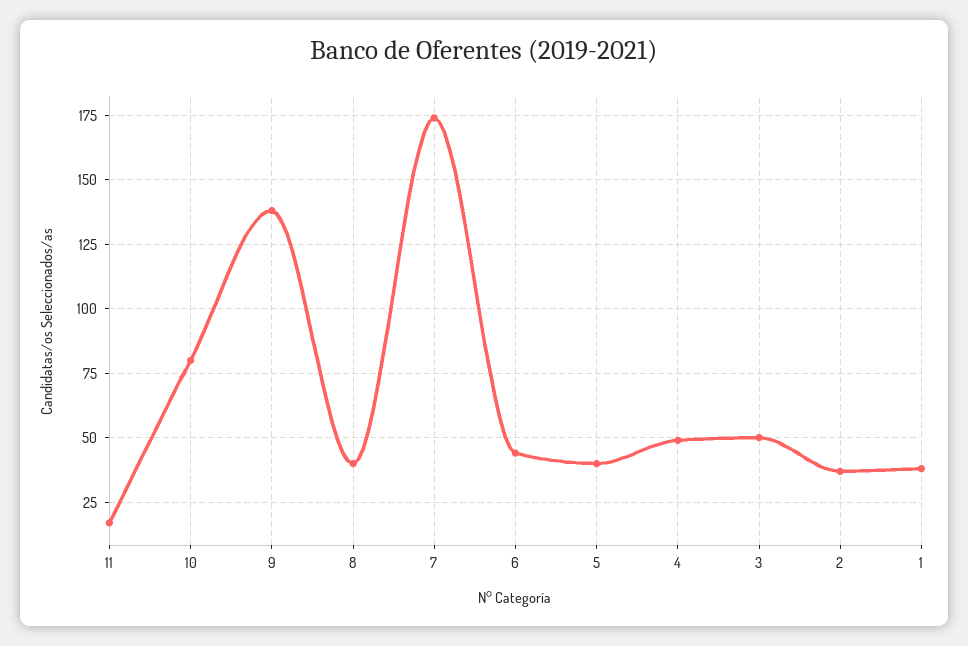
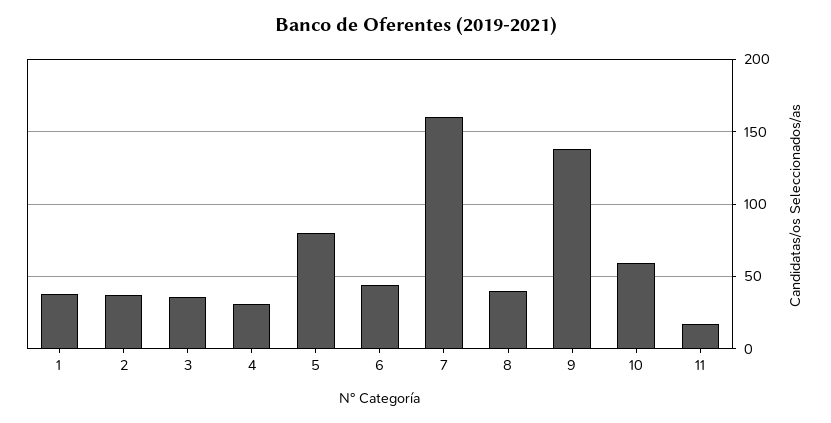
  {
    "11": 15,
-   "10": 80,
+   "10": 60,
    "9": 140,
    "8": 40,
-   "7": 175,
+   "7": 160,
    "6": 45,
-   "5": 40,
+   "5": 80,
-   "4": 50,
+   "4": 30,
-   "3": 50,
+   "3": 35,
    "2": 35,
    "1": 40
  }

